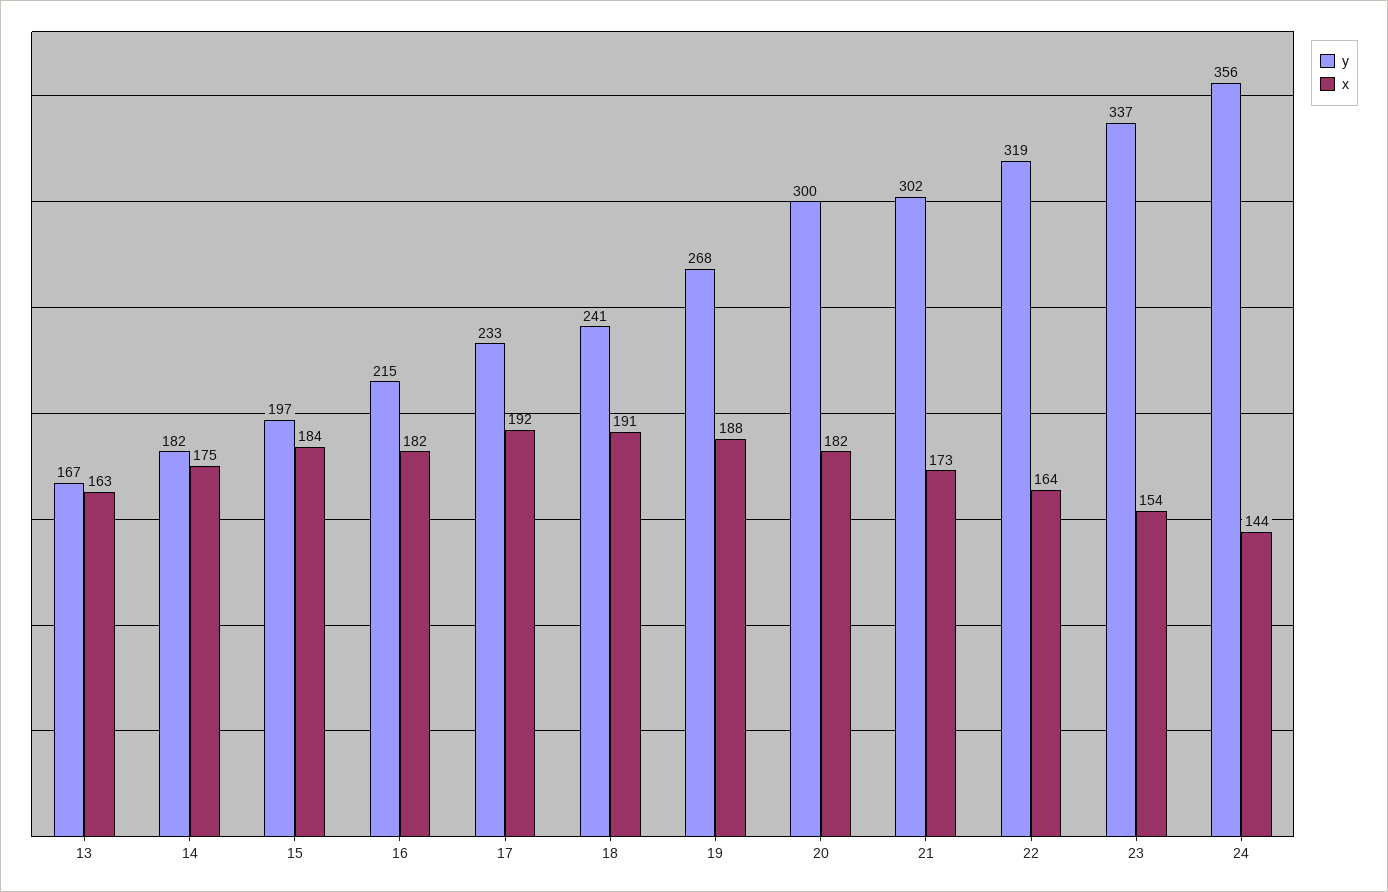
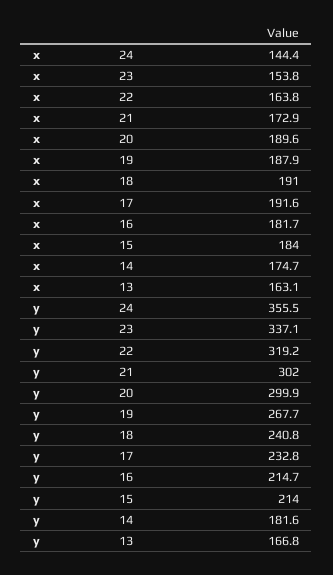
  {
    "y": {
      "13": 166.8,
      "14": 181.6,
-     "15": 197,
+     "15": 214,
      "16": 214.7,
      "17": 232.8,
      "18": 240.8,
      "19": 267.7,
      "20": 299.9,
      "21": 302,
      "22": 319.2,
      "23": 337.1,
      "24": 355.5
    },
    "x": {
      "13": 163.1,
      "14": 174.7,
      "15": 184,
      "16": 181.7,
      "17": 191.6,
      "18": 191,
      "19": 187.9,
-     "20": 182,
+     "20": 189.6,
      "21": 172.9,
      "22": 163.8,
      "23": 153.8,
      "24": 144.4
    }
  }

